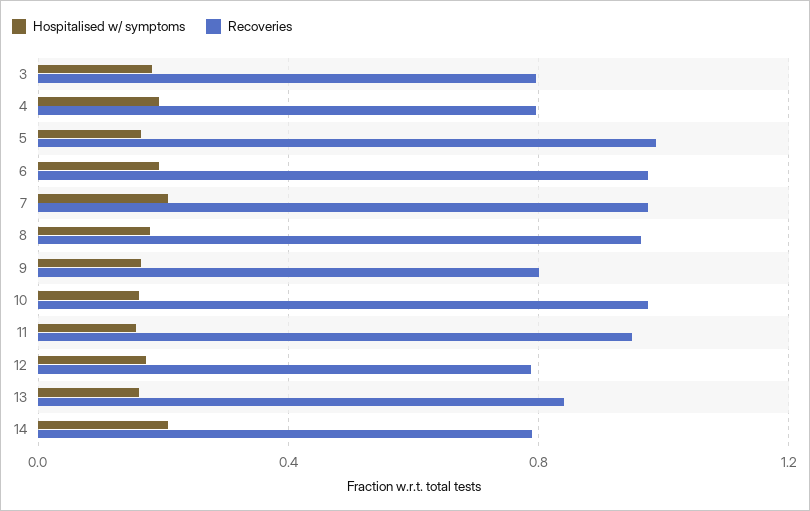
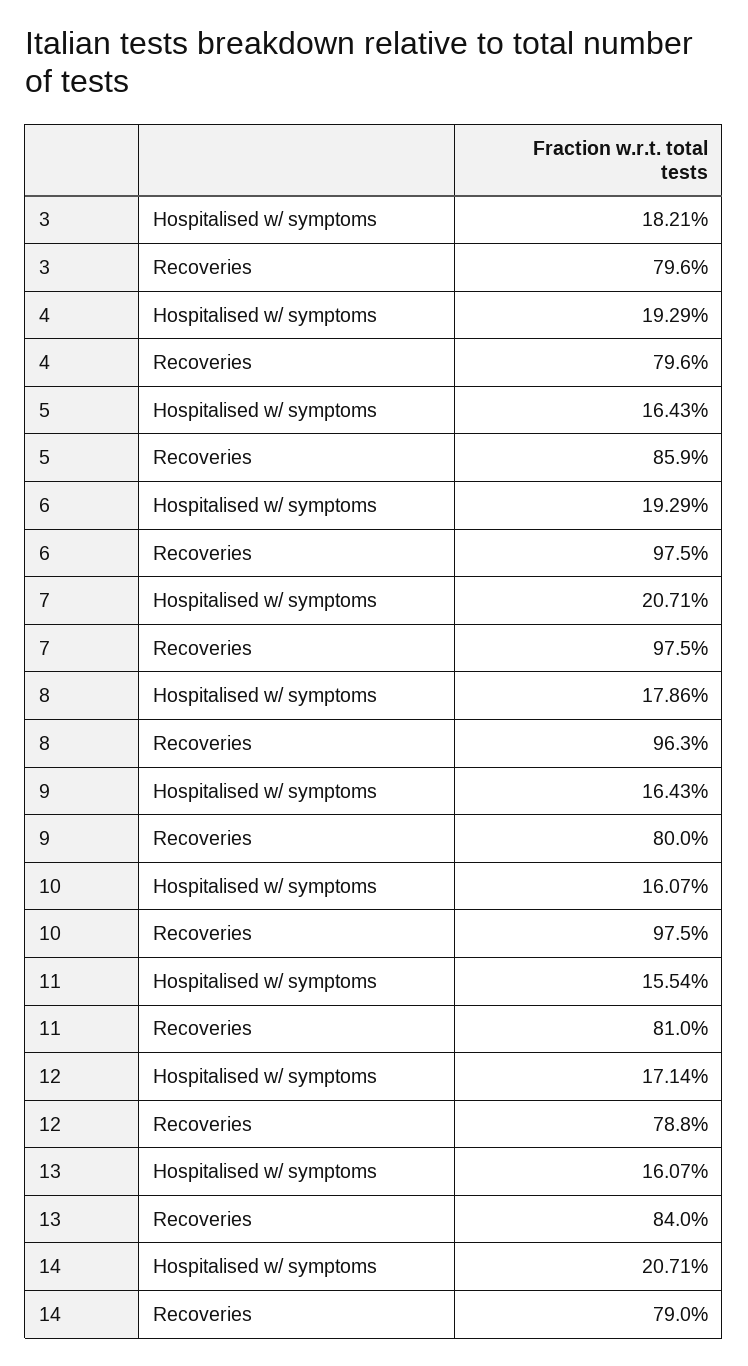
  {
    "Hospitalised w/ symptoms": {
      "3": 0.1821,
      "4": 0.1929,
      "5": 0.1643,
      "6": 0.1929,
      "7": 0.2071,
      "8": 0.1786,
      "9": 0.1643,
      "10": 0.1607,
      "11": 0.1554,
      "12": 0.1714,
      "13": 0.1607,
      "14": 0.2071
    },
    "Recoveries": {
      "3": 0.796,
      "4": 0.796,
-     "5": 1,
+     "5": 0.859,
      "6": 0.975,
      "7": 0.975,
      "8": 0.963,
      "9": 0.8,
      "10": 0.975,
-     "11": 0.95,
+     "11": 0.81,
      "12": 0.788,
      "13": 0.84,
      "14": 0.79
    }
  }

